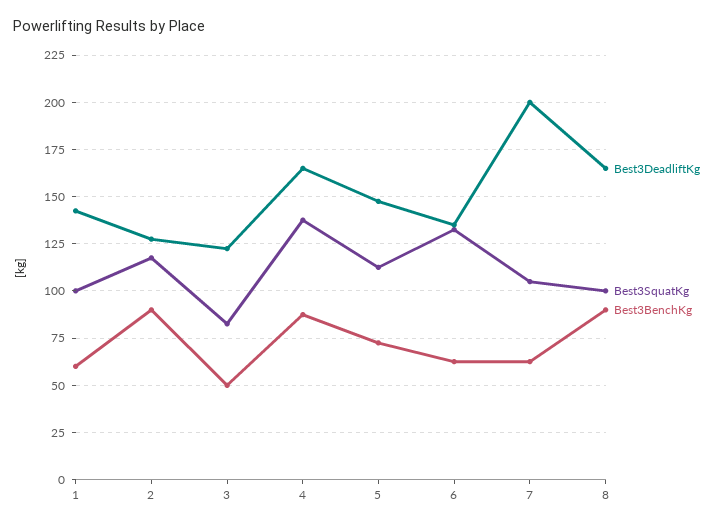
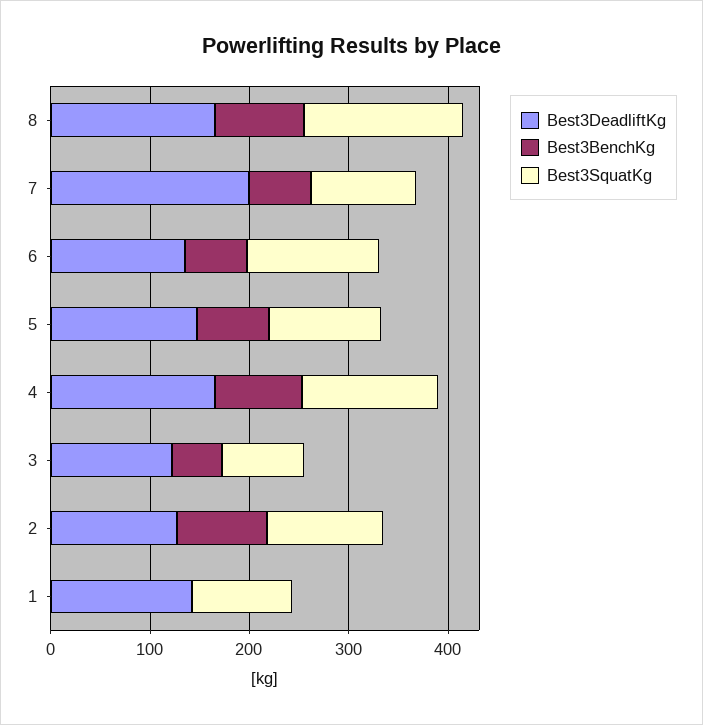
  {
    "Best3DeadliftKg": {
      "1": 145,
      "2": 130,
      "3": 125,
      "4": 165,
      "5": 150,
      "6": 135,
      "7": 200,
      "8": 165
    },
    "Best3SquatKg": {
      "1": 100,
      "2": 120,
      "3": 85,
      "4": 140,
      "5": 115,
      "6": 135,
      "7": 105,
-     "8": 100
+     "8": 160
    },
    "Best3BenchKg": {
-     "1": 60,
+     "1": 0,
      "2": 90,
      "3": 50,
      "4": 90,
      "5": 75,
      "6": 65,
      "7": 65,
      "8": 90
    }
  }

